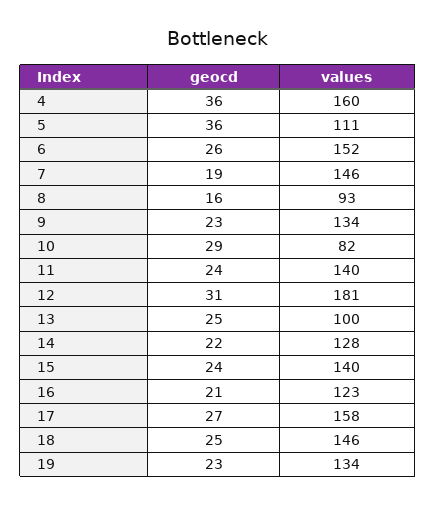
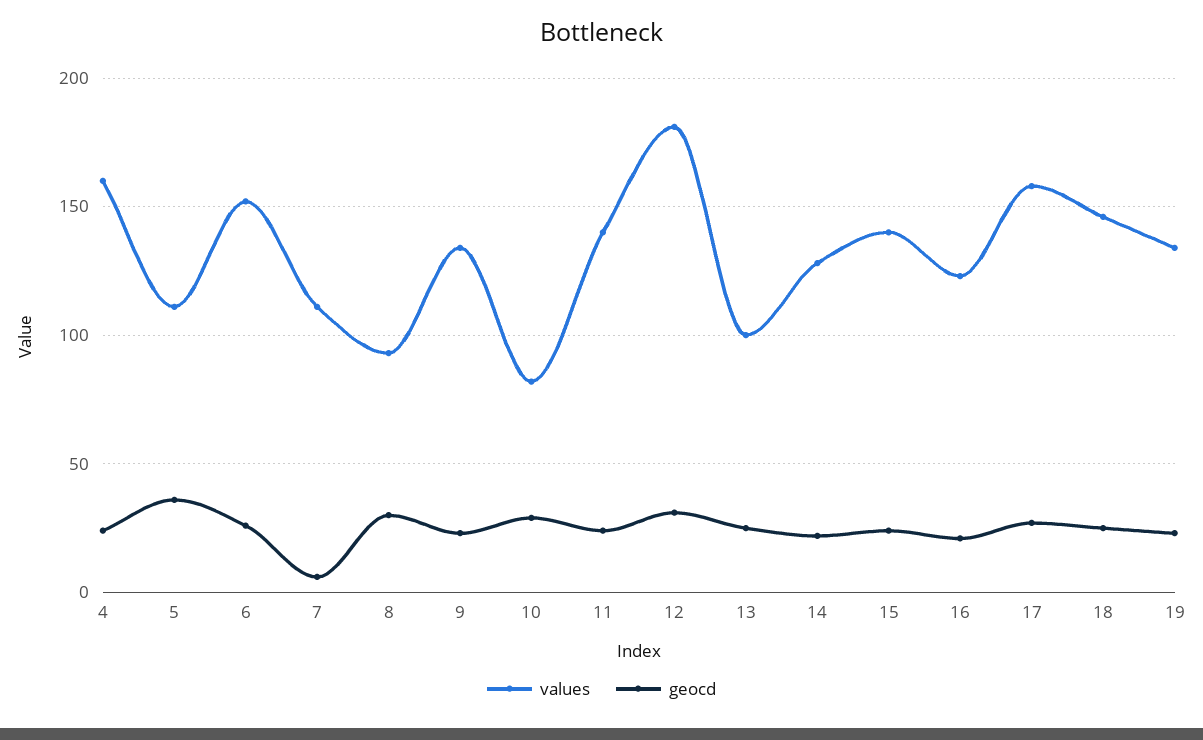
  {
    "geocd": {
-     "4": 36,
+     "4": 25,
      "5": 36,
      "6": 26,
-     "7": 19,
+     "7": 5,
-     "8": 16,
+     "8": 30,
      "9": 23,
      "10": 29,
      "11": 24,
      "12": 31,
      "13": 25,
      "14": 22,
      "15": 24,
      "16": 21,
      "17": 27,
      "18": 25,
      "19": 23
    },
    "values": {
      "4": 160,
      "5": 111,
      "6": 152,
-     "7": 146,
+     "7": 110,
      "8": 93,
      "9": 134,
      "10": 82,
      "11": 140,
      "12": 181,
      "13": 100,
      "14": 128,
      "15": 140,
      "16": 123,
      "17": 158,
      "18": 146,
      "19": 134
    }
  }

